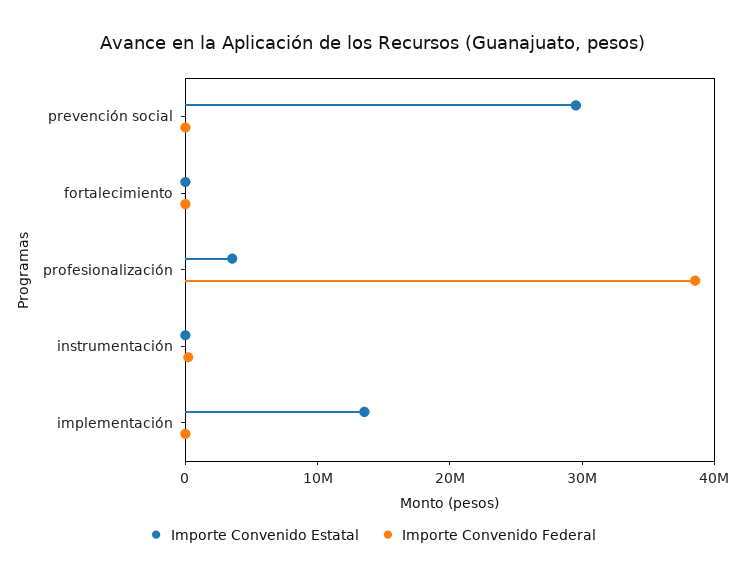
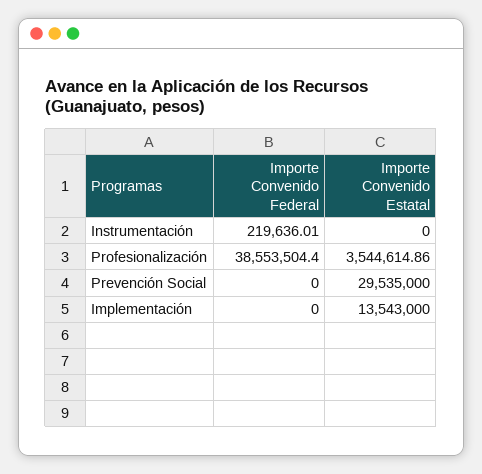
  {
    "Importe Convenido Estatal": {
      "prevención social": 29535000,
-     "fortalecimiento": 0,
      "profesionalización": 3544614.86,
      "instrumentación": 0,
      "implementación": 13543000
    },
    "Importe Convenido Federal": {
      "prevención social": 0,
-     "fortalecimiento": 0,
      "profesionalización": 38553504.4,
      "instrumentación": 219636.01,
      "implementación": 0
    }
  }

